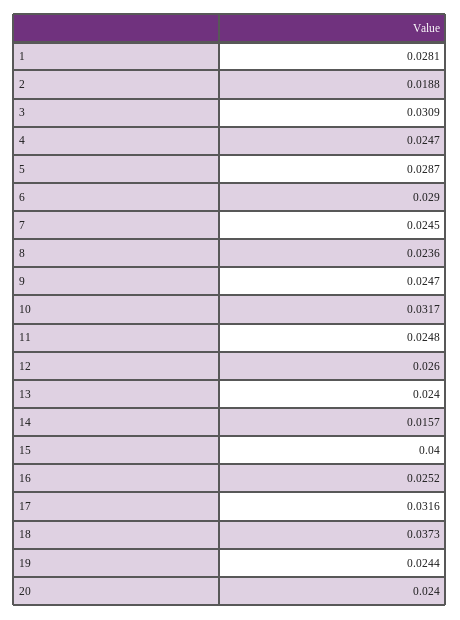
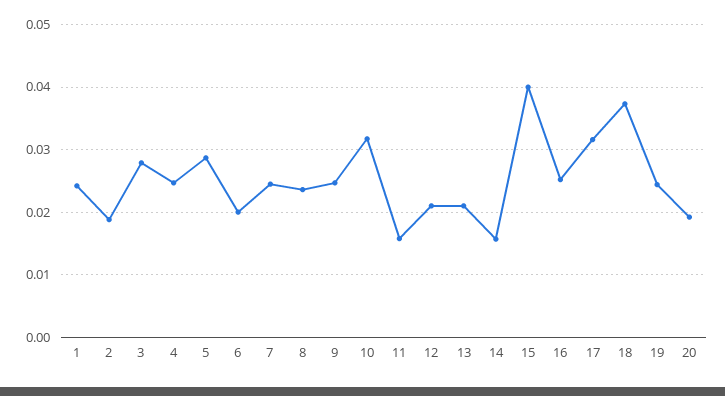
  {
-   "1": 0.0281,
+   "1": 0.024,
    "2": 0.0188,
-   "3": 0.0309,
+   "3": 0.028,
    "4": 0.0247,
    "5": 0.0287,
-   "6": 0.029,
+   "6": 0.02,
    "7": 0.0245,
    "8": 0.0236,
    "9": 0.0247,
    "10": 0.0317,
-   "11": 0.0248,
+   "11": 0.016,
-   "12": 0.026,
+   "12": 0.021,
-   "13": 0.024,
+   "13": 0.021,
    "14": 0.0157,
    "15": 0.04,
    "16": 0.0252,
    "17": 0.0316,
    "18": 0.0373,
    "19": 0.0244,
-   "20": 0.024
+   "20": 0.019
  }

